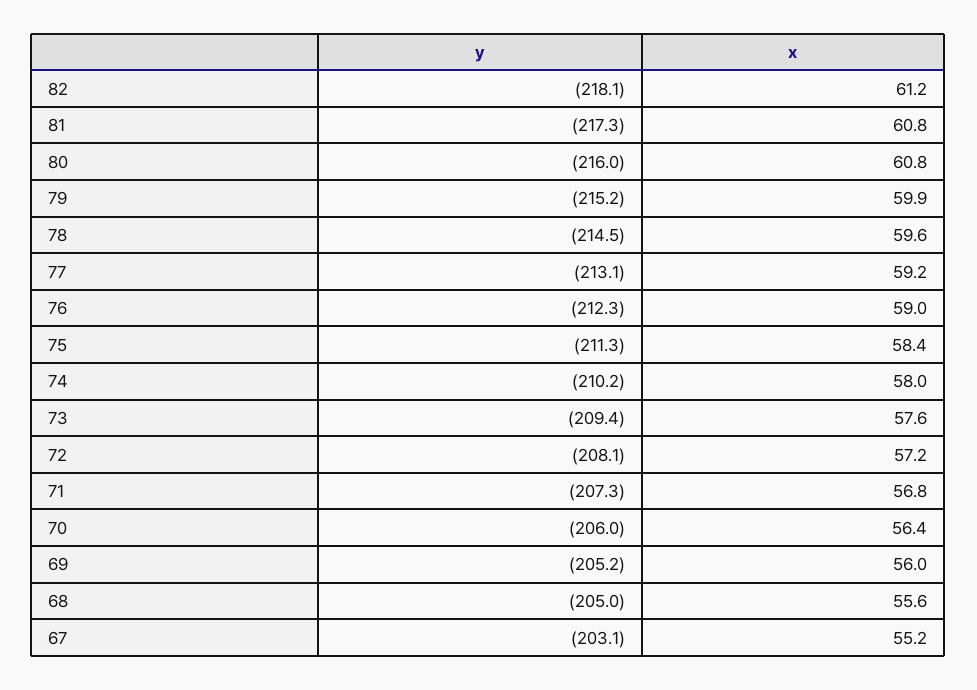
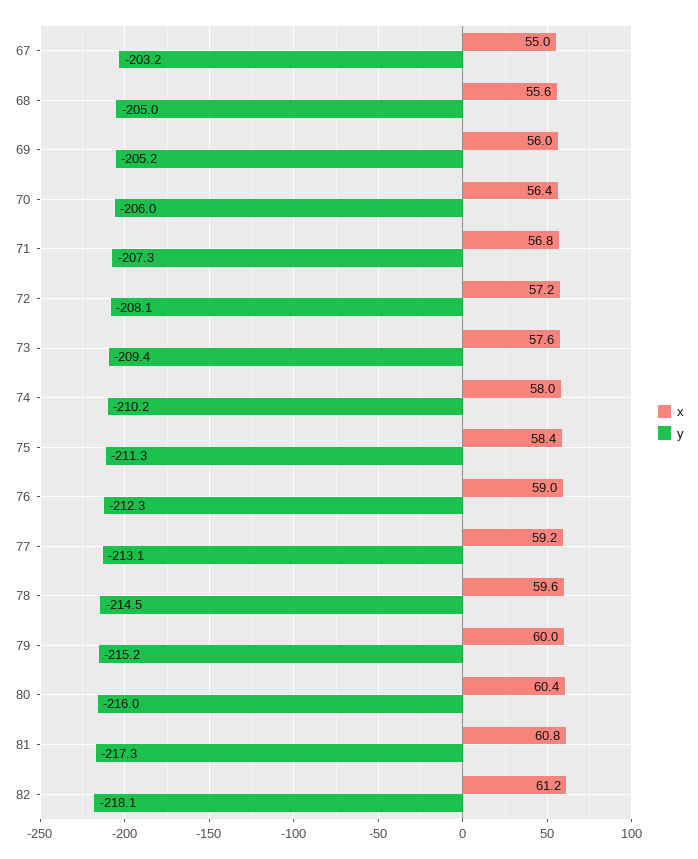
  {
    "y": {
      "82": -218.1,
      "81": -217.3,
      "80": -216,
      "79": -215.2,
      "78": -214.5,
      "77": -213.1,
      "76": -212.3,
      "75": -211.3,
      "74": -210.2,
      "73": -209.4,
      "72": -208.1,
      "71": -207.3,
      "70": -206,
      "69": -205.2,
      "68": -205,
-     "67": -203.1
+     "67": -203.2
    },
    "x": {
      "82": 61.2,
      "81": 60.8,
-     "80": 60.8,
+     "80": 60.4,
-     "79": 59.9,
+     "79": 60,
      "78": 59.6,
      "77": 59.2,
      "76": 59,
      "75": 58.4,
      "74": 58,
      "73": 57.6,
      "72": 57.2,
      "71": 56.8,
      "70": 56.4,
      "69": 56,
      "68": 55.6,
-     "67": 55.2
+     "67": 55
    }
  }

